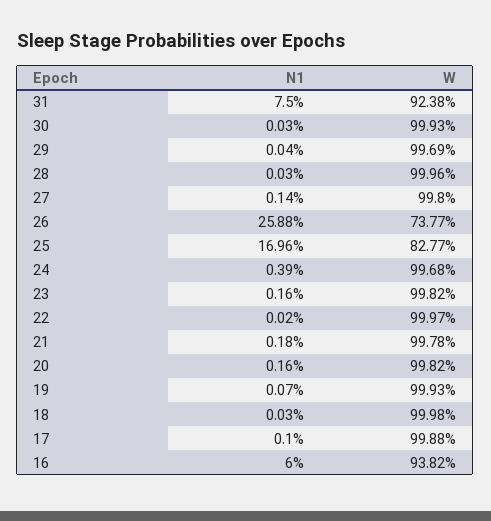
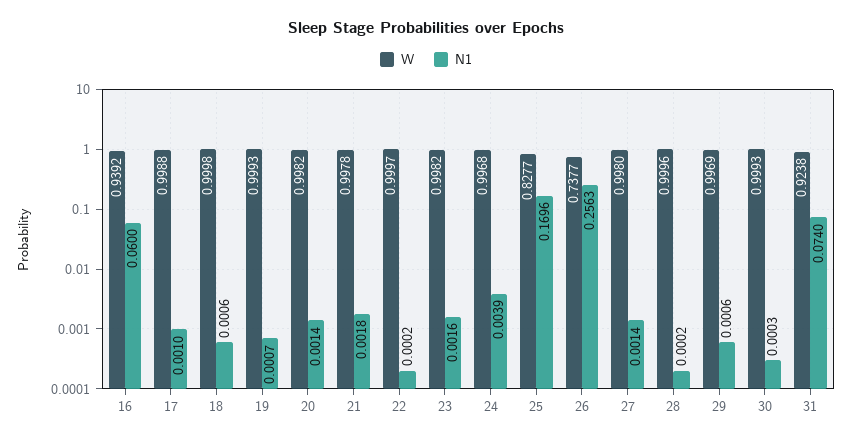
  {
    "N1": {
-     "31": 0.075,
+     "31": 0.074,
      "30": 0.0003,
-     "29": 0.0004,
+     "29": 0.0006,
-     "28": 0.0003,
+     "28": 0.0002,
      "27": 0.0014,
-     "26": 0.2588,
+     "26": 0.2563,
      "25": 0.1696,
      "24": 0.0039,
      "23": 0.0016,
      "22": 0.0002,
      "21": 0.0018,
-     "20": 0.0016,
+     "20": 0.0014,
      "19": 0.0007,
-     "18": 0.0003,
+     "18": 0.0006,
      "17": 0.001,
      "16": 0.06
    },
    "W": {
      "31": 0.9238,
      "30": 0.9993,
      "29": 0.9969,
      "28": 0.9996,
      "27": 0.998,
      "26": 0.7377,
      "25": 0.8277,
      "24": 0.9968,
      "23": 0.9982,
      "22": 0.9997,
      "21": 0.9978,
      "20": 0.9982,
      "19": 0.9993,
      "18": 0.9998,
      "17": 0.9988,
-     "16": 0.9382
+     "16": 0.9392
    }
  }

